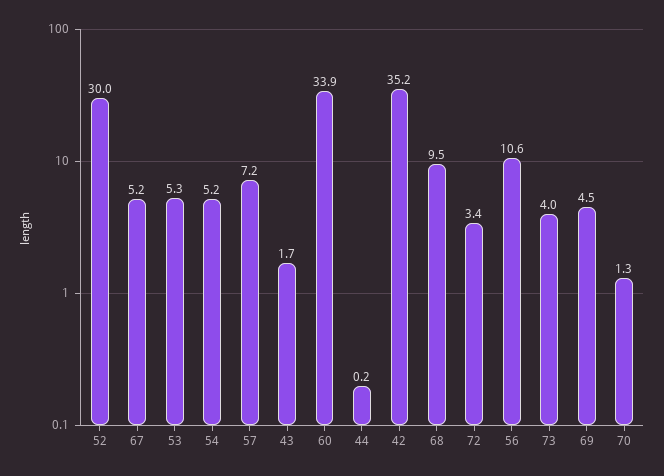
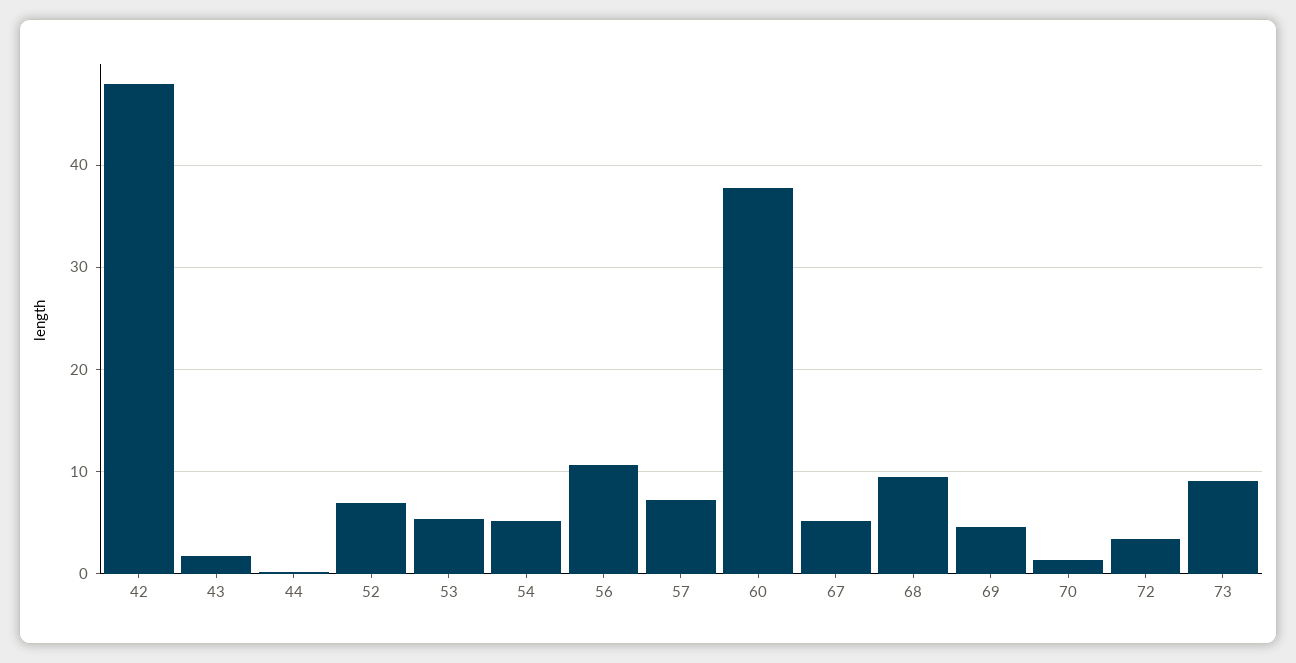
  {
-   "52": 30,
+   "52": 7,
    "67": 5.2,
    "53": 5.3,
    "54": 5.2,
    "57": 7.2,
    "43": 1.7,
-   "60": 33.9,
+   "60": 38,
    "44": 0.2,
-   "42": 35.2,
+   "42": 48,
    "68": 9.5,
    "72": 3.4,
    "56": 10.6,
-   "73": 4,
+   "73": 9,
    "69": 4.5,
    "70": 1.3
  }

